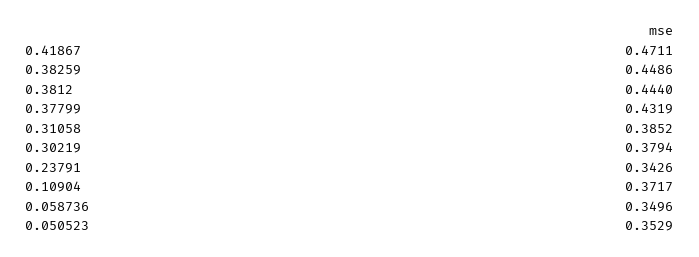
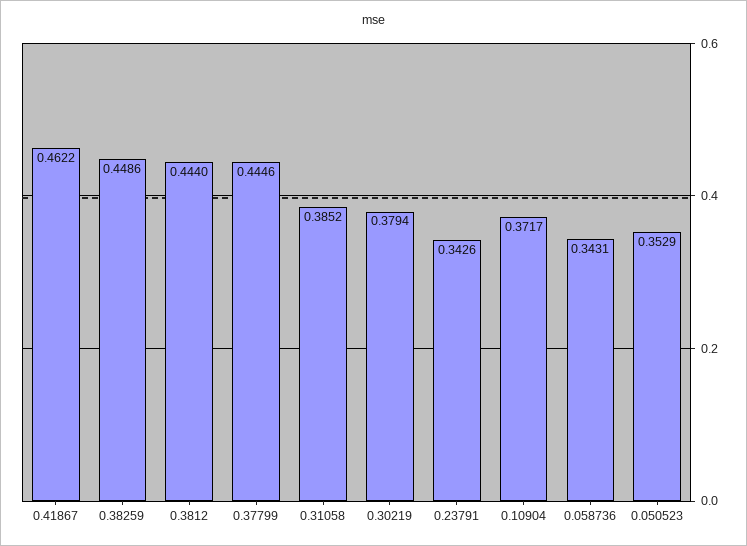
  {
-   "0.41867": 0.4711,
+   "0.41867": 0.4622,
    "0.38259": 0.4486,
    "0.3812": 0.444,
-   "0.37799": 0.4319,
+   "0.37799": 0.4446,
    "0.31058": 0.3852,
    "0.30219": 0.3794,
    "0.23791": 0.3426,
    "0.10904": 0.3717,
-   "0.058736": 0.3496,
+   "0.058736": 0.3431,
    "0.050523": 0.3529
  }

